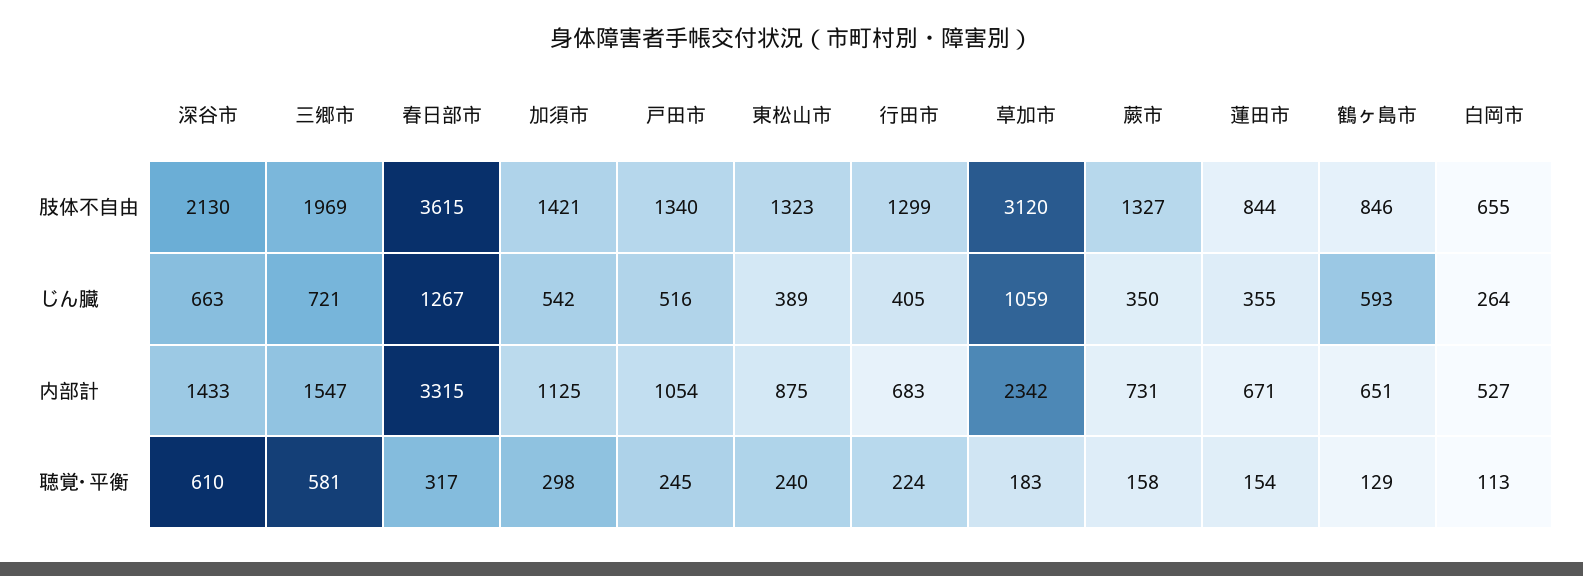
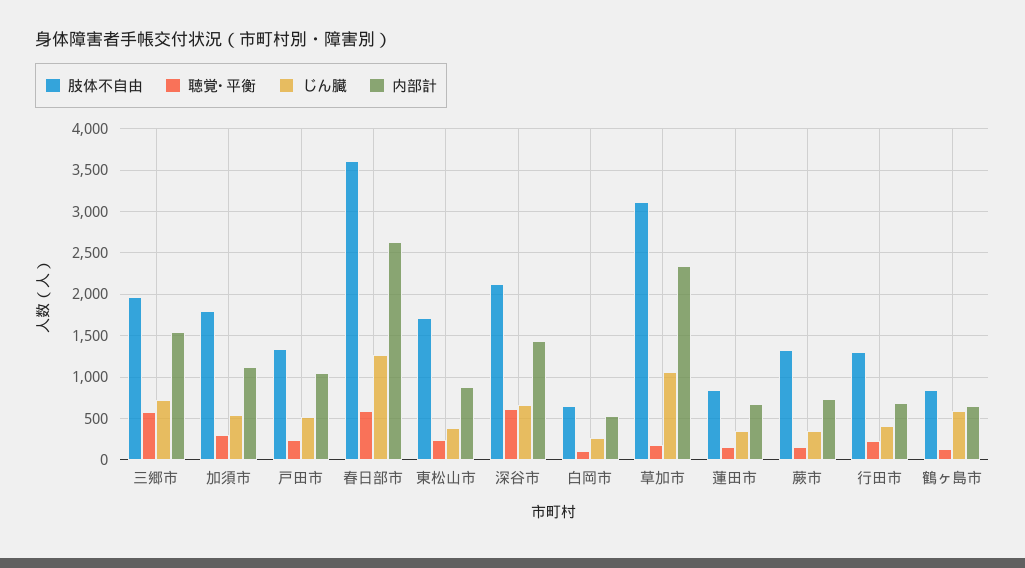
  {
    "肢体不自由": {
      "深谷市": 2130,
      "三郷市": 1969,
      "春日部市": 3615,
-     "加須市": 1421,
+     "加須市": 1800,
      "戸田市": 1340,
-     "東松山市": 1323,
+     "東松山市": 1700,
      "行田市": 1299,
      "草加市": 3120,
      "蕨市": 1327,
      "蓮田市": 844,
      "鶴ヶ島市": 846,
      "白岡市": 655
    },
    "じん臓": {
      "深谷市": 663,
      "三郷市": 721,
      "春日部市": 1267,
      "加須市": 542,
      "戸田市": 516,
      "東松山市": 389,
      "行田市": 405,
      "草加市": 1059,
      "蕨市": 350,
      "蓮田市": 355,
      "鶴ヶ島市": 593,
      "白岡市": 264
    },
    "内部計": {
      "深谷市": 1433,
      "三郷市": 1547,
-     "春日部市": 3315,
+     "春日部市": 2600,
      "加須市": 1125,
      "戸田市": 1054,
      "東松山市": 875,
      "行田市": 683,
      "草加市": 2342,
      "蕨市": 731,
      "蓮田市": 671,
      "鶴ヶ島市": 651,
      "白岡市": 527
    },
    "聴覚･平衡": {
      "深谷市": 610,
      "三郷市": 581,
-     "春日部市": 317,
+     "春日部市": 600,
      "加須市": 298,
      "戸田市": 245,
      "東松山市": 240,
      "行田市": 224,
      "草加市": 183,
      "蕨市": 158,
      "蓮田市": 154,
      "鶴ヶ島市": 129,
      "白岡市": 113
    }
  }

